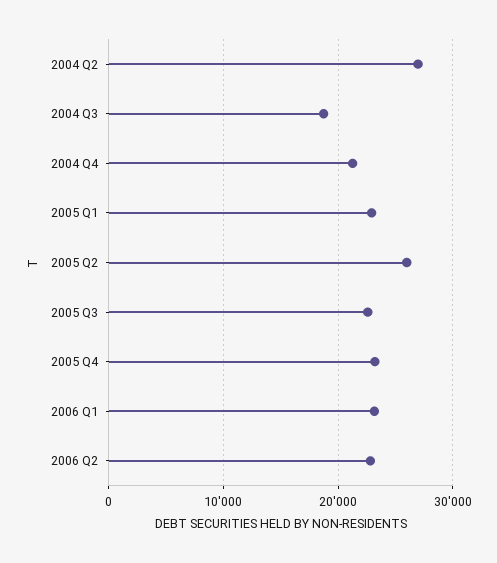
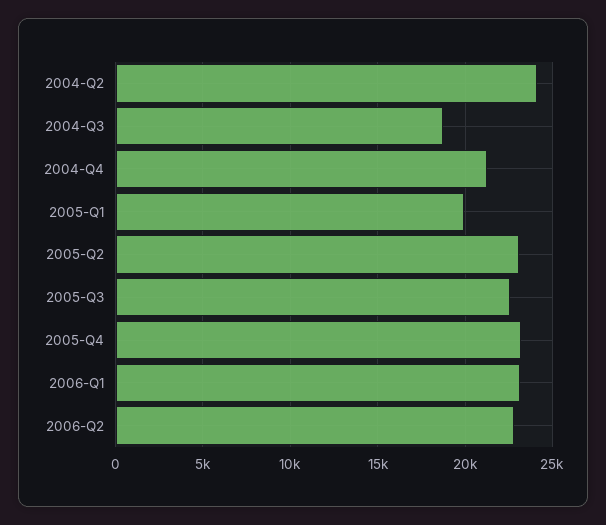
  {
-   "2004 Q2": 27000,
+   "2004 Q2": 24000,
    "2004 Q3": 18500,
    "2004 Q4": 21500,
-   "2005 Q1": 23000,
+   "2005 Q1": 20000,
-   "2005 Q2": 26000,
+   "2005 Q2": 23000,
    "2005 Q3": 22500,
    "2005 Q4": 23000,
    "2006 Q1": 23000,
    "2006 Q2": 23000
  }

